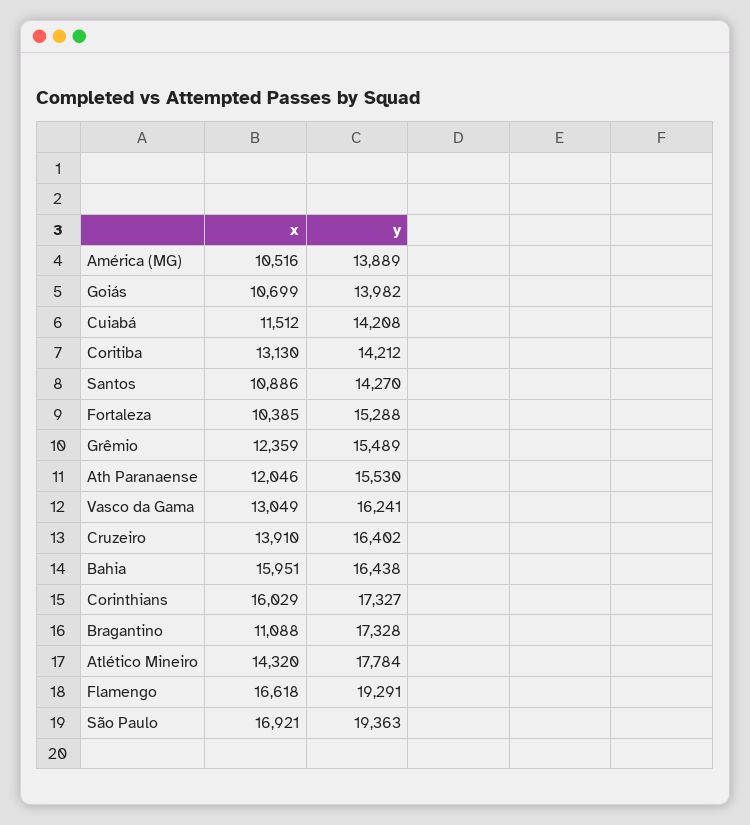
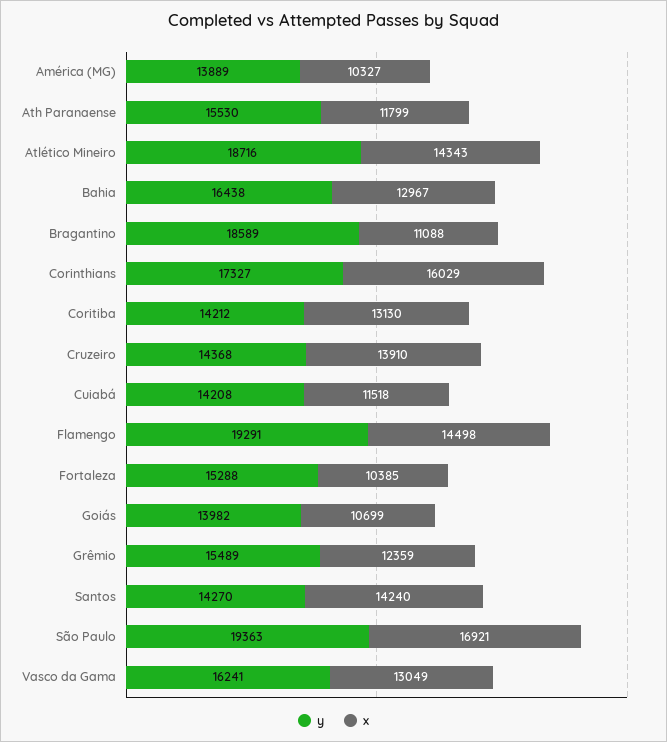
  {
    "x": {
-     "América (MG)": 10516,
+     "América (MG)": 10327,
      "Goiás": 10699,
-     "Cuiabá": 11512,
+     "Cuiabá": 11518,
      "Coritiba": 13130,
-     "Santos": 10886,
+     "Santos": 14240,
      "Fortaleza": 10385,
      "Grêmio": 12359,
-     "Ath Paranaense": 12046,
+     "Ath Paranaense": 11799,
      "Vasco da Gama": 13049,
      "Cruzeiro": 13910,
-     "Bahia": 15951,
+     "Bahia": 12967,
      "Corinthians": 16029,
      "Bragantino": 11088,
-     "Atlético Mineiro": 14320,
+     "Atlético Mineiro": 14343,
-     "Flamengo": 16618,
+     "Flamengo": 14498,
      "São Paulo": 16921
    },
    "y": {
      "América (MG)": 13889,
      "Goiás": 13982,
      "Cuiabá": 14208,
      "Coritiba": 14212,
      "Santos": 14270,
      "Fortaleza": 15288,
      "Grêmio": 15489,
      "Ath Paranaense": 15530,
      "Vasco da Gama": 16241,
-     "Cruzeiro": 16402,
+     "Cruzeiro": 14368,
      "Bahia": 16438,
      "Corinthians": 17327,
-     "Bragantino": 17328,
+     "Bragantino": 18589,
-     "Atlético Mineiro": 17784,
+     "Atlético Mineiro": 18716,
      "Flamengo": 19291,
      "São Paulo": 19363
    }
  }

